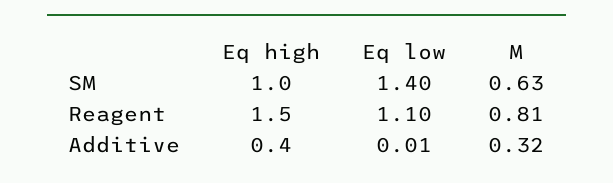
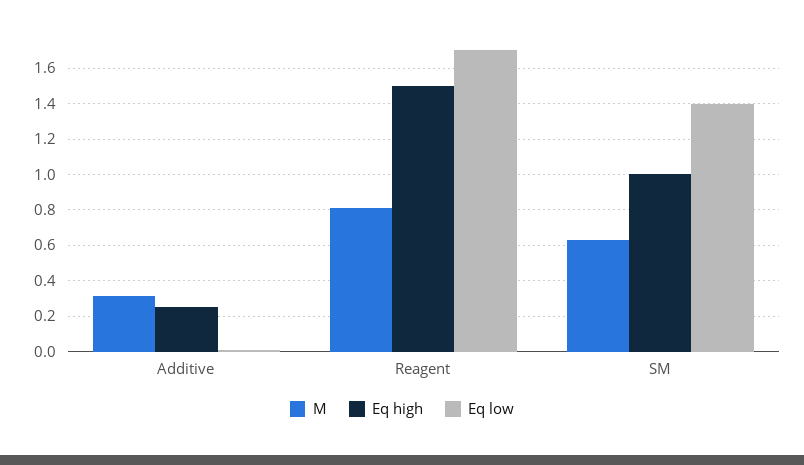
  {
    "Eq high": {
      "SM": 1,
      "Reagent": 1.5,
-     "Additive": 0.4
+     "Additive": 0.25
    },
    "Eq low": {
      "SM": 1.4,
-     "Reagent": 1.1,
+     "Reagent": 1.7,
      "Additive": 0.01
    },
    "M": {
      "SM": 0.63,
      "Reagent": 0.81,
      "Additive": 0.32
    }
  }

